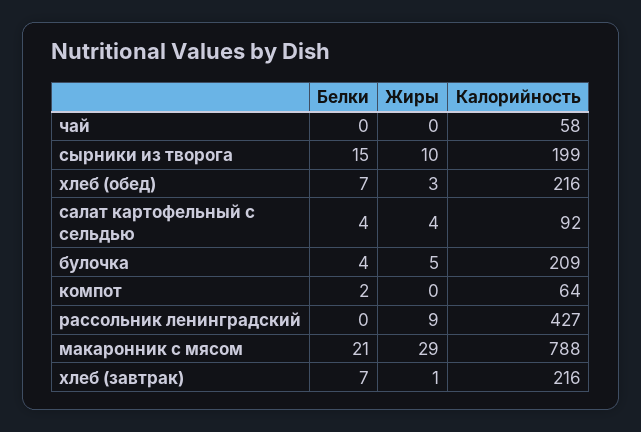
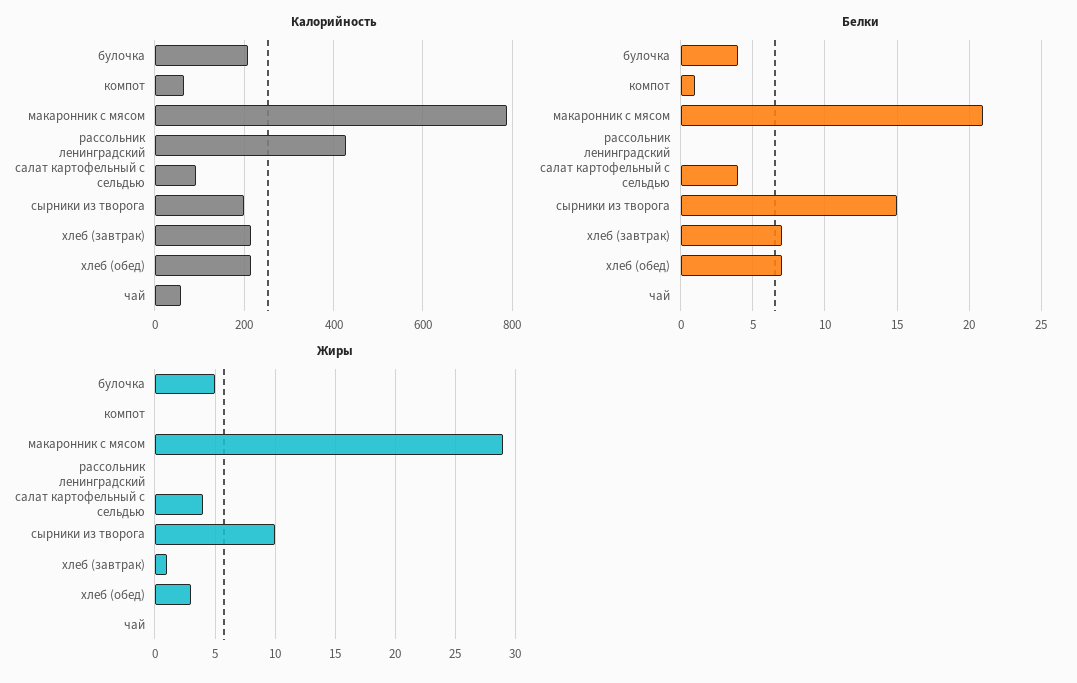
  {
    "Белки": {
      "чай": 0,
      "сырники из творога": 15,
      "хлеб (обед)": 7,
      "салат картофельный с сельдью": 4,
      "булочка": 4,
-     "компот": 2,
+     "компот": 1,
      "рассольник ленинградский": 0,
      "макаронник с мясом": 21,
      "хлеб (завтрак)": 7
    },
    "Жиры": {
      "чай": 0,
      "сырники из творога": 10,
      "хлеб (обед)": 3,
      "салат картофельный с сельдью": 4,
      "булочка": 5,
      "компот": 0,
-     "рассольник ленинградский": 9,
+     "рассольник ленинградский": 0,
      "макаронник с мясом": 29,
      "хлеб (завтрак)": 1
    },
    "Калорийность": {
      "чай": 58,
      "сырники из творога": 199,
      "хлеб (обед)": 216,
      "салат картофельный с сельдью": 92,
      "булочка": 209,
      "компот": 64,
      "рассольник ленинградский": 427,
      "макаронник с мясом": 788,
      "хлеб (завтрак)": 216
    }
  }

